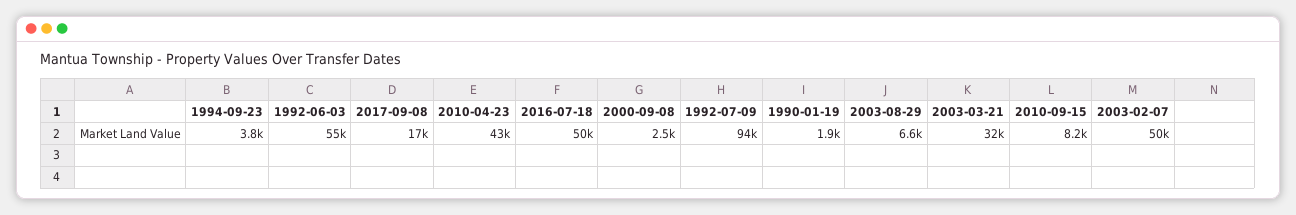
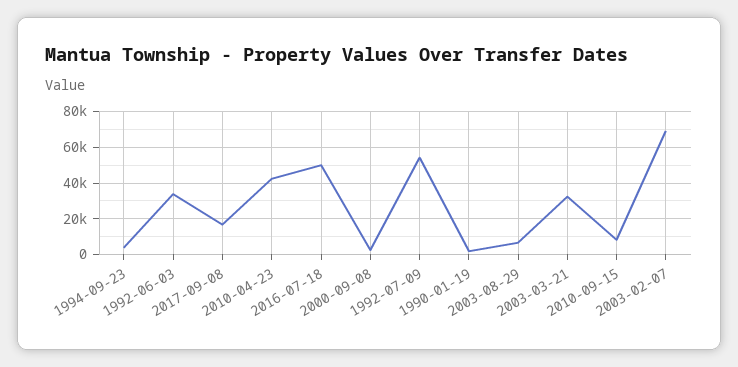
  {
    "1994-09-23": 3800,
-   "1992-06-03": 55000,
+   "1992-06-03": 35000,
    "2017-09-08": 17000,
    "2010-04-23": 43000,
    "2016-07-18": 50000,
    "2000-09-08": 2500,
-   "1992-07-09": 94000,
+   "1992-07-09": 55000,
    "1990-01-19": 1900,
    "2003-08-29": 6600,
    "2003-03-21": 32000,
    "2010-09-15": 8200,
-   "2003-02-07": 50000
+   "2003-02-07": 70000
  }

